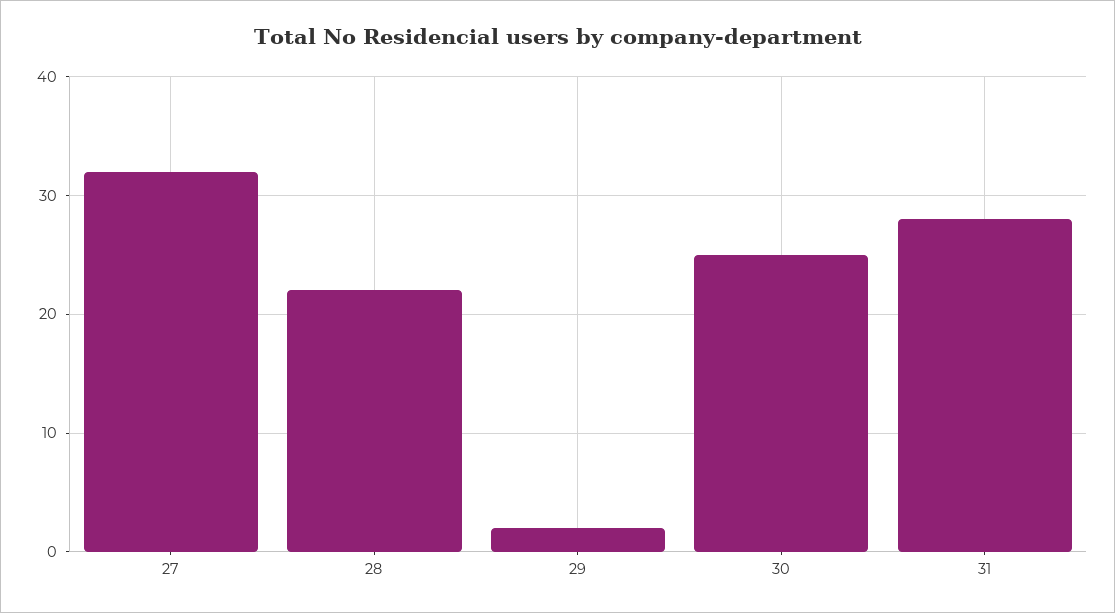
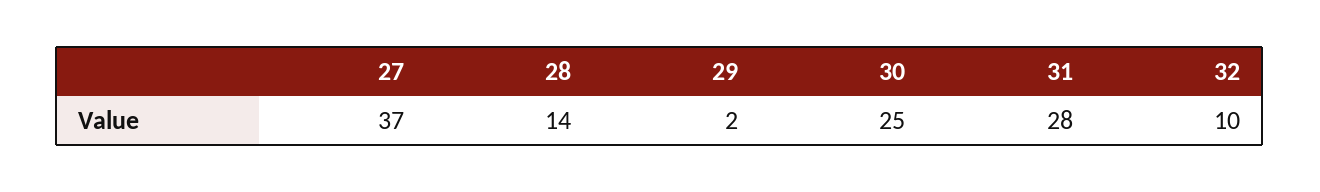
  {
-   "27": 32,
+   "27": 37,
-   "28": 22,
+   "28": 14,
    "29": 2,
    "30": 25,
-   "31": 28
+   "31": 28,
+   "32": 10
  }

